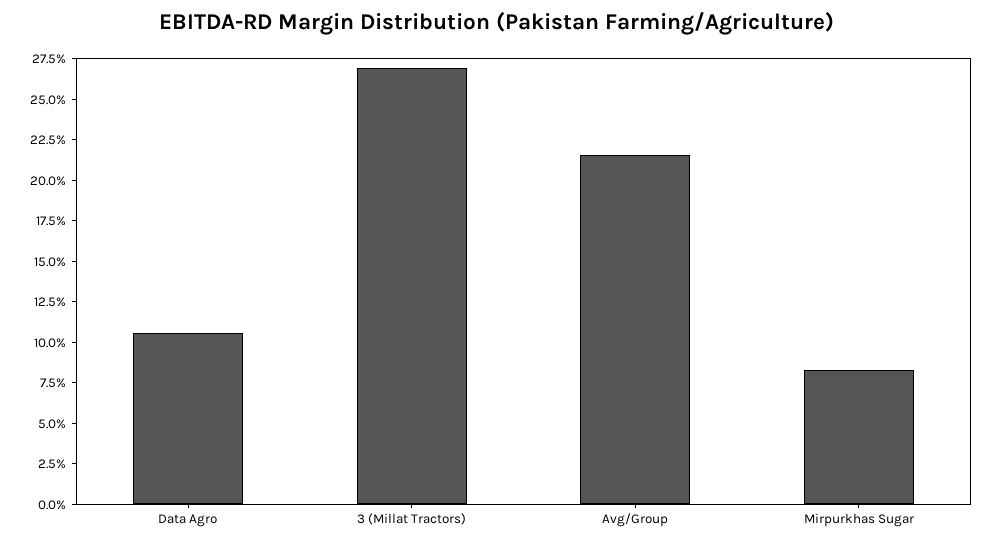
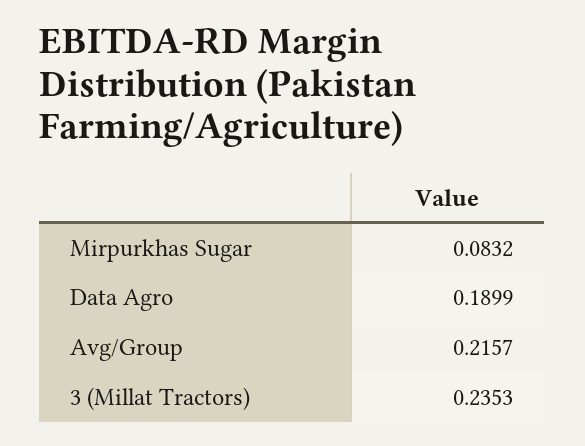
  {
-   "Data Agro": 0.105,
+   "Data Agro": 0.1899,
-   "3 (Millat Tractors)": 0.27,
+   "3 (Millat Tractors)": 0.2353,
    "Avg/Group": 0.2157,
    "Mirpurkhas Sugar": 0.0832
  }

